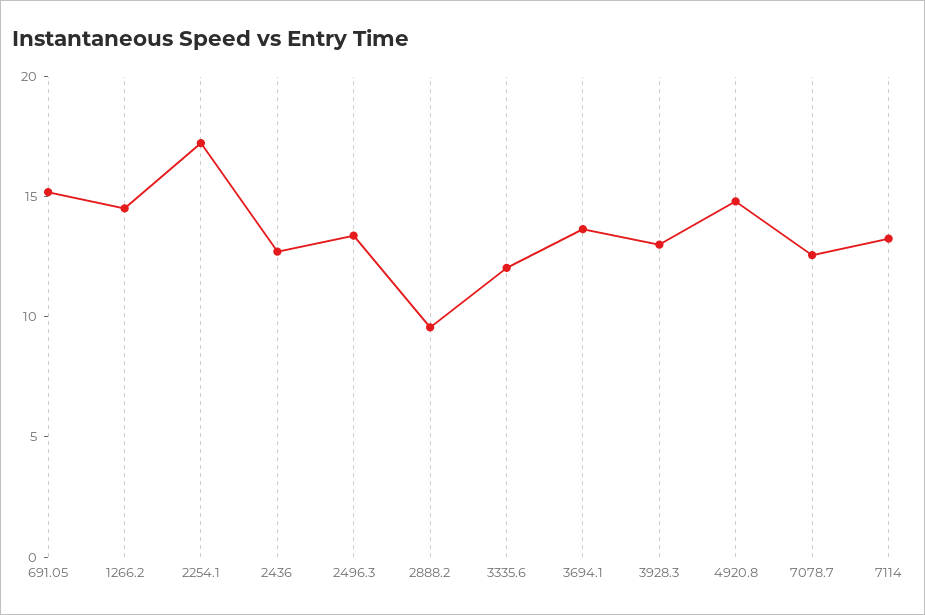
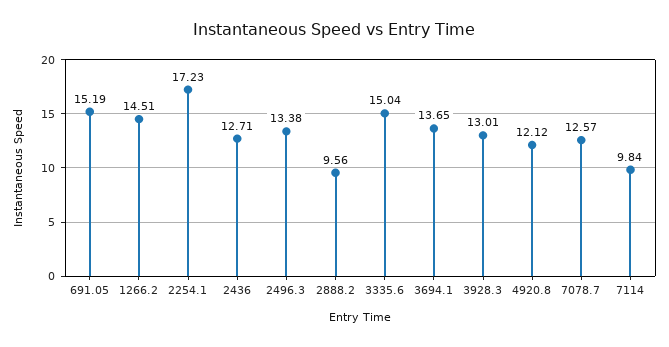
  {
    "691.05": 15.19,
    "1266.2": 14.51,
    "2254.1": 17.23,
    "2436": 12.71,
    "2496.3": 13.38,
    "2888.2": 9.56,
-   "3335.6": 12,
+   "3335.6": 15.04,
    "3694.1": 13.65,
    "3928.3": 13.01,
-   "4920.8": 15,
+   "4920.8": 12.12,
    "7078.7": 12.57,
-   "7114": 13
+   "7114": 9.84
  }

